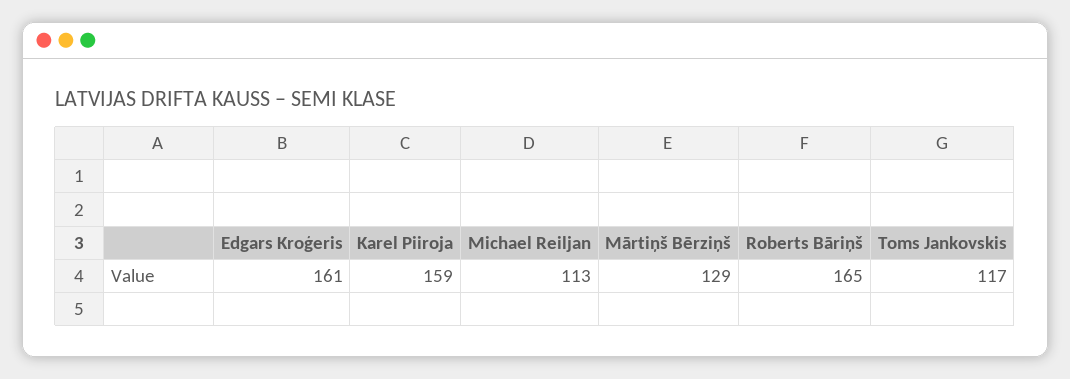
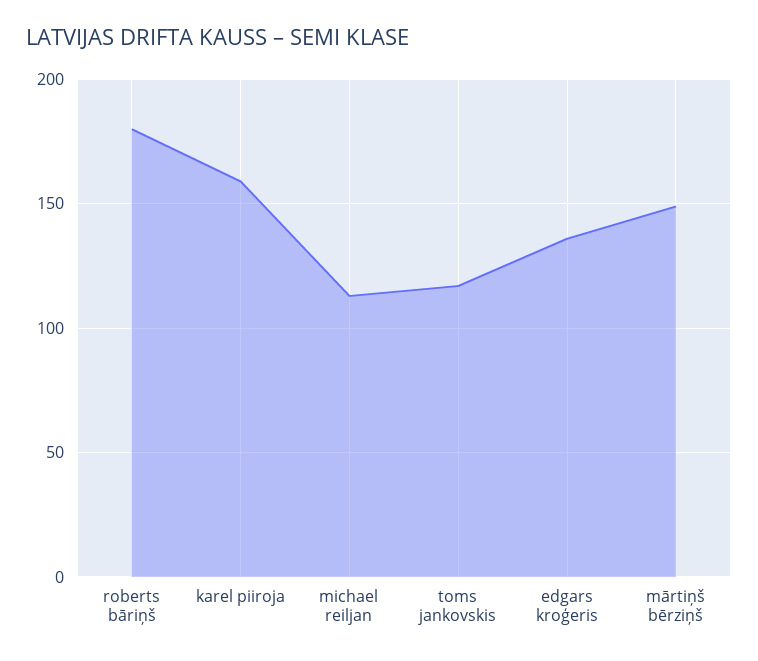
  {
-   "Edgars Kroģeris": 161,
+   "Edgars Kroģeris": 135,
    "Karel Piiroja": 159,
    "Michael Reiljan": 113,
-   "Mārtiņš Bērziņš": 129,
+   "Mārtiņš Bērziņš": 150,
-   "Roberts Bāriņš": 165,
+   "Roberts Bāriņš": 180,
    "Toms Jankovskis": 117
  }

